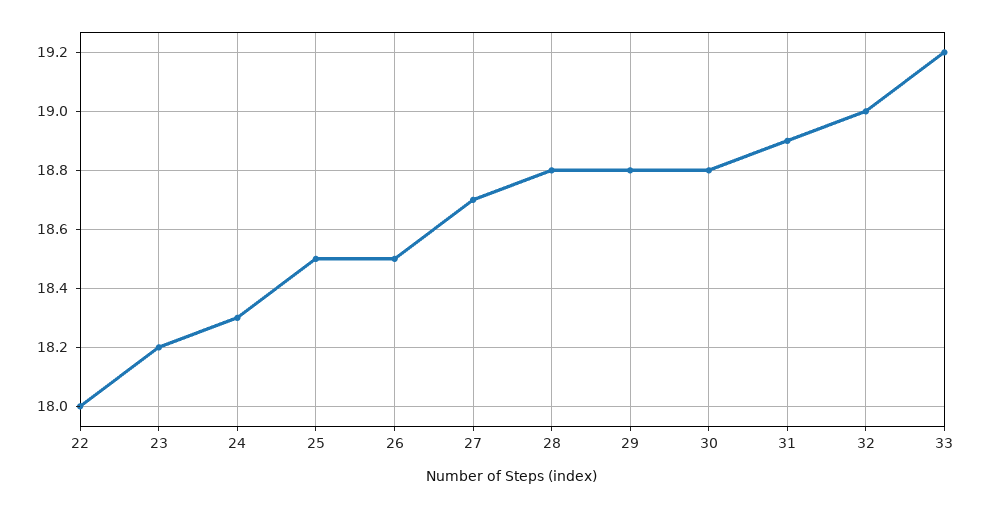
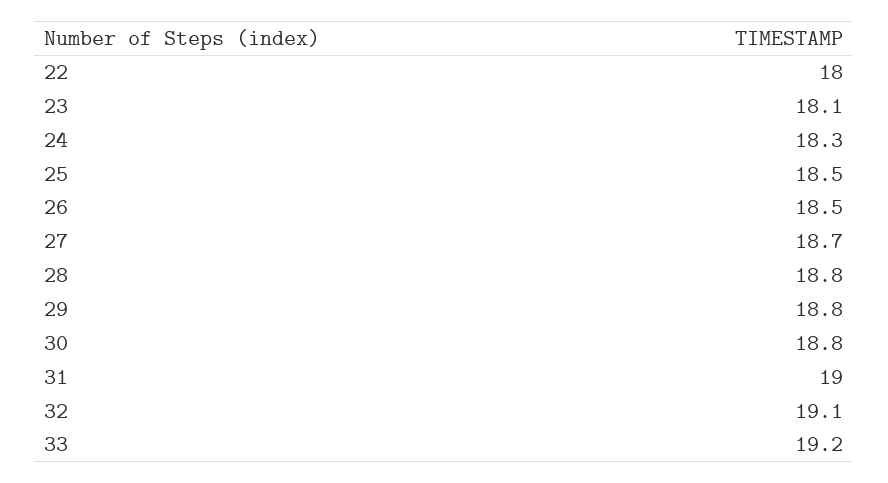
  {
    "22": 18,
-   "23": 18.2,
+   "23": 18.1,
    "24": 18.3,
    "25": 18.5,
    "26": 18.5,
    "27": 18.7,
    "28": 18.8,
    "29": 18.8,
    "30": 18.8,
-   "31": 18.9,
+   "31": 19,
-   "32": 19,
+   "32": 19.1,
    "33": 19.2
  }

